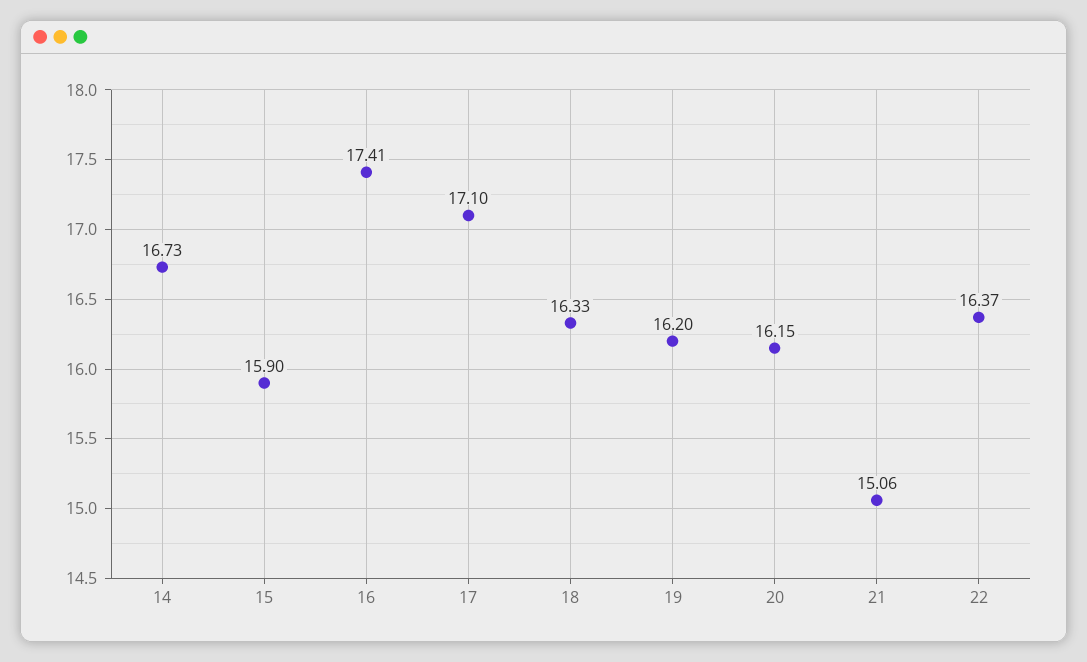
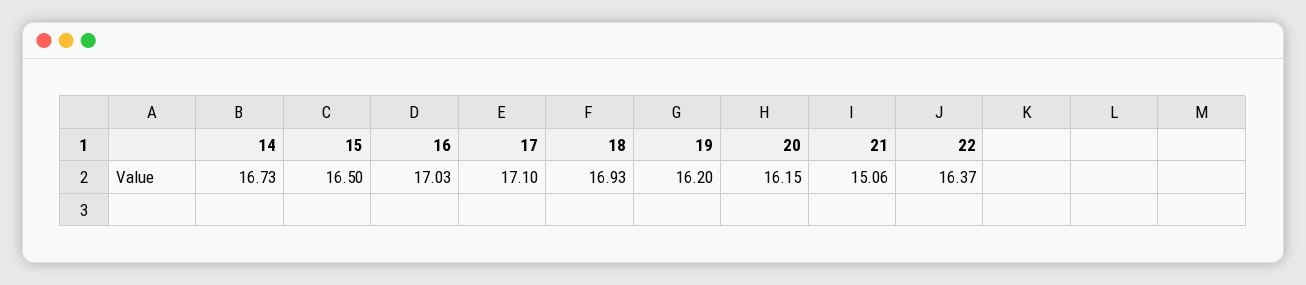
  {
    "14": 16.73,
-   "15": 15.9,
+   "15": 16.5,
-   "16": 17.41,
+   "16": 17.03,
    "17": 17.1,
-   "18": 16.33,
+   "18": 16.93,
    "19": 16.2,
    "20": 16.15,
    "21": 15.06,
    "22": 16.37
  }

